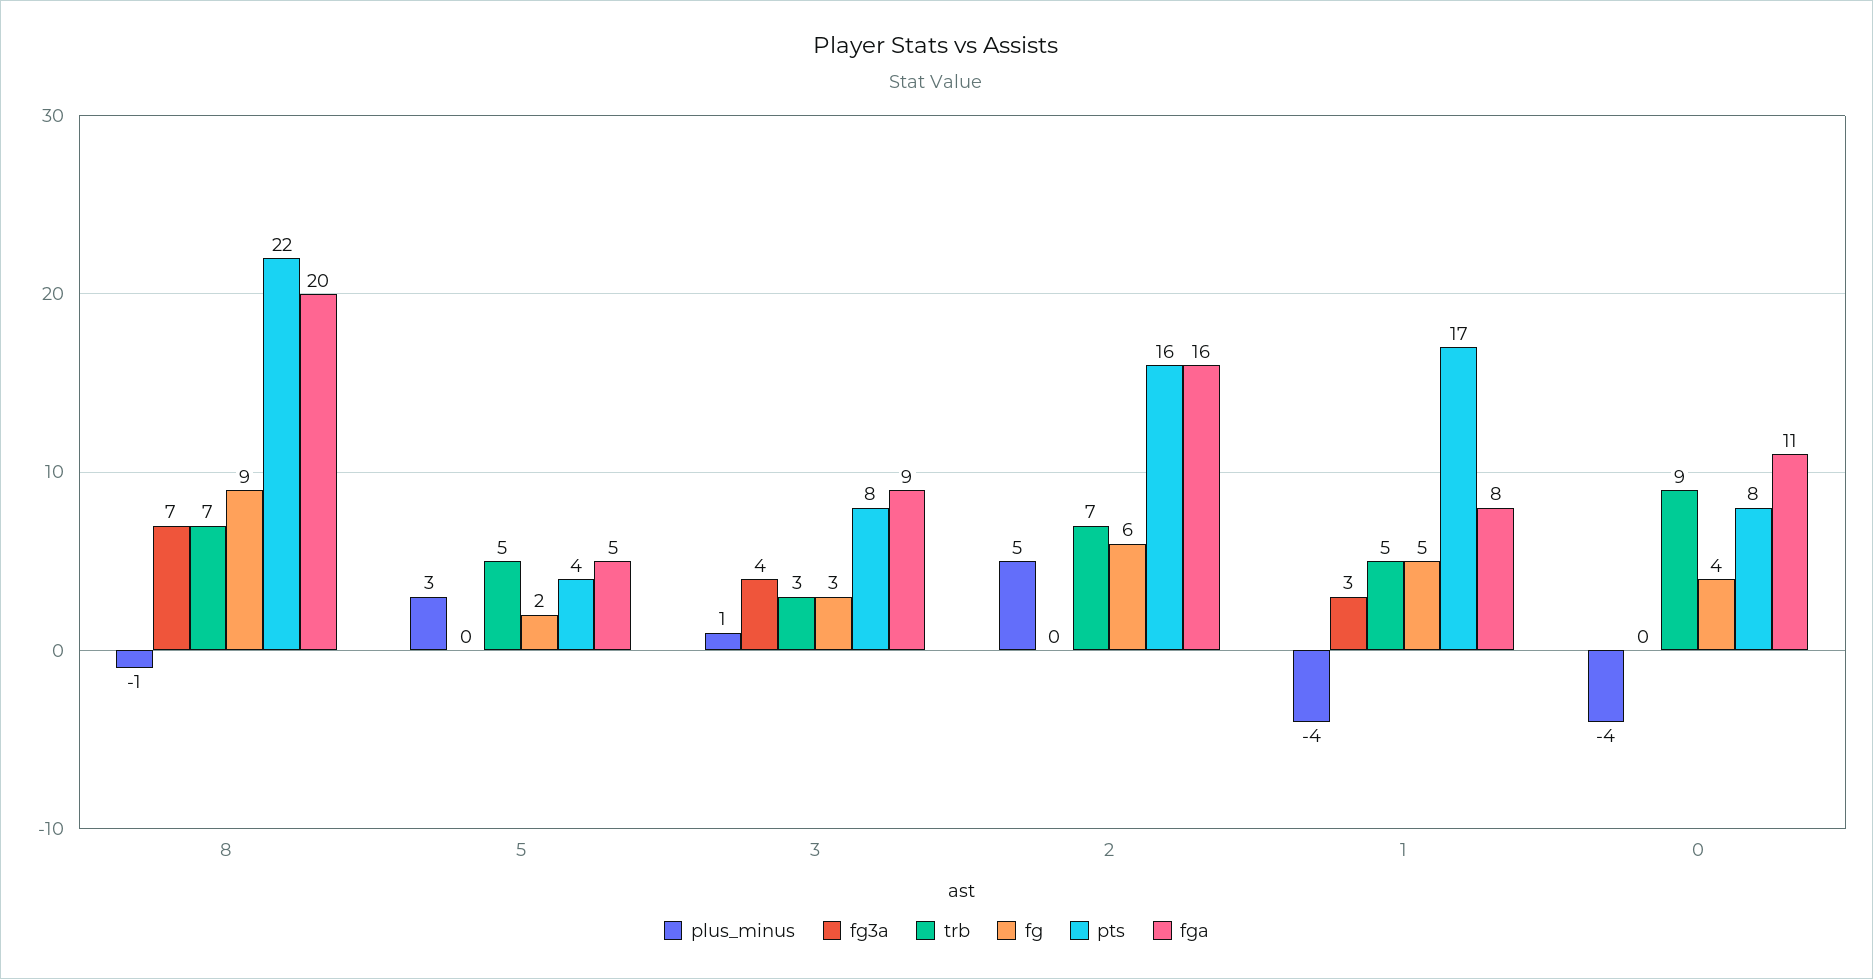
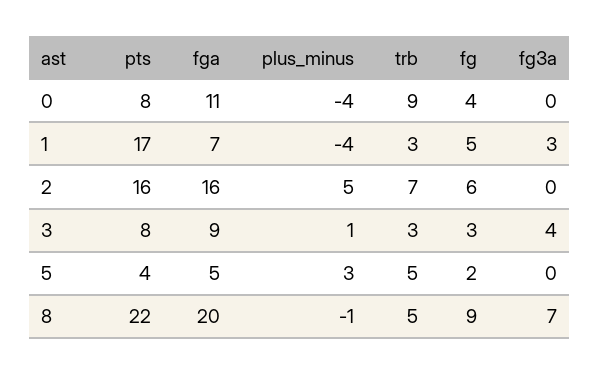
  {
    "plus_minus": {
      "8": -1,
      "5": 3,
      "3": 1,
      "2": 5,
      "1": -4,
      "0": -4
    },
    "fg3a": {
      "8": 7,
      "5": 0,
      "3": 4,
      "2": 0,
      "1": 3,
      "0": 0
    },
    "trb": {
-     "8": 7,
+     "8": 5,
      "5": 5,
      "3": 3,
      "2": 7,
-     "1": 5,
+     "1": 3,
      "0": 9
    },
    "fg": {
      "8": 9,
      "5": 2,
      "3": 3,
      "2": 6,
      "1": 5,
      "0": 4
    },
    "pts": {
      "8": 22,
      "5": 4,
      "3": 8,
      "2": 16,
      "1": 17,
      "0": 8
    },
    "fga": {
      "8": 20,
      "5": 5,
      "3": 9,
      "2": 16,
-     "1": 8,
+     "1": 7,
      "0": 11
    }
  }

